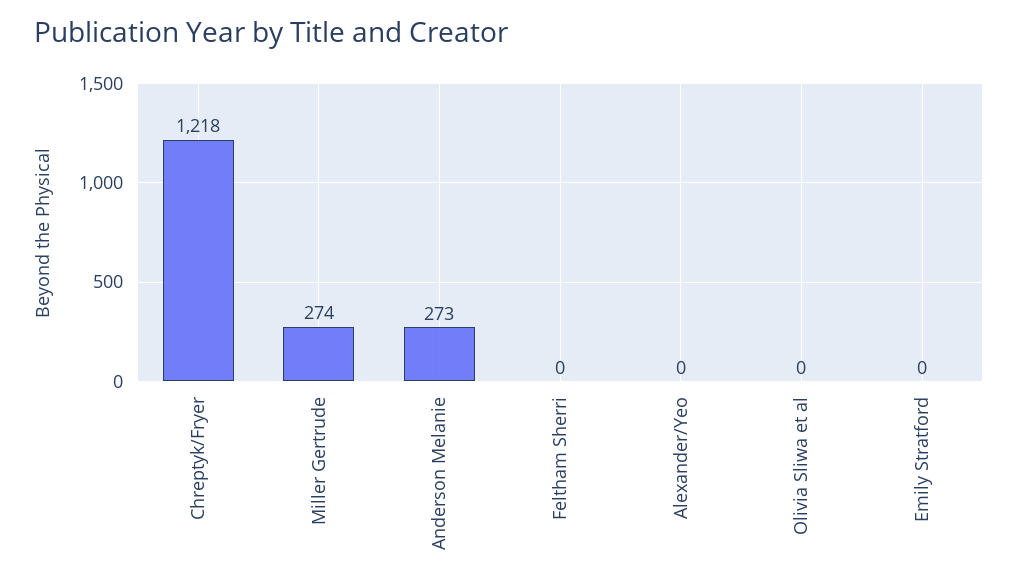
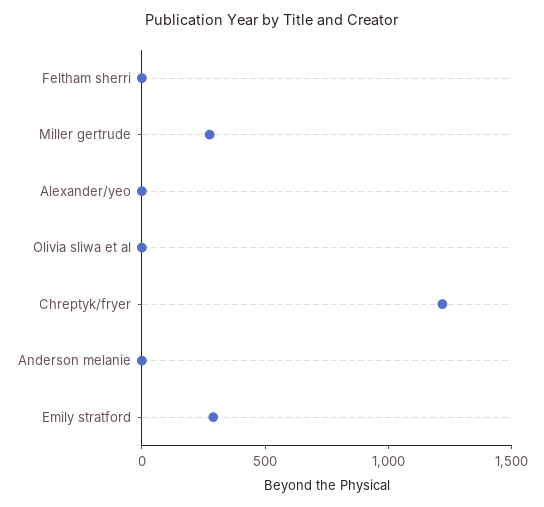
  {
    "Chreptyk/Fryer": 1218,
    "Miller Gertrude": 274,
-   "Anderson Melanie": 273,
+   "Anderson Melanie": 0,
    "Feltham Sherri": 0,
    "Alexander/Yeo": 0,
    "Olivia Sliwa et al": 0,
-   "Emily Stratford": 0
+   "Emily Stratford": 300
  }

